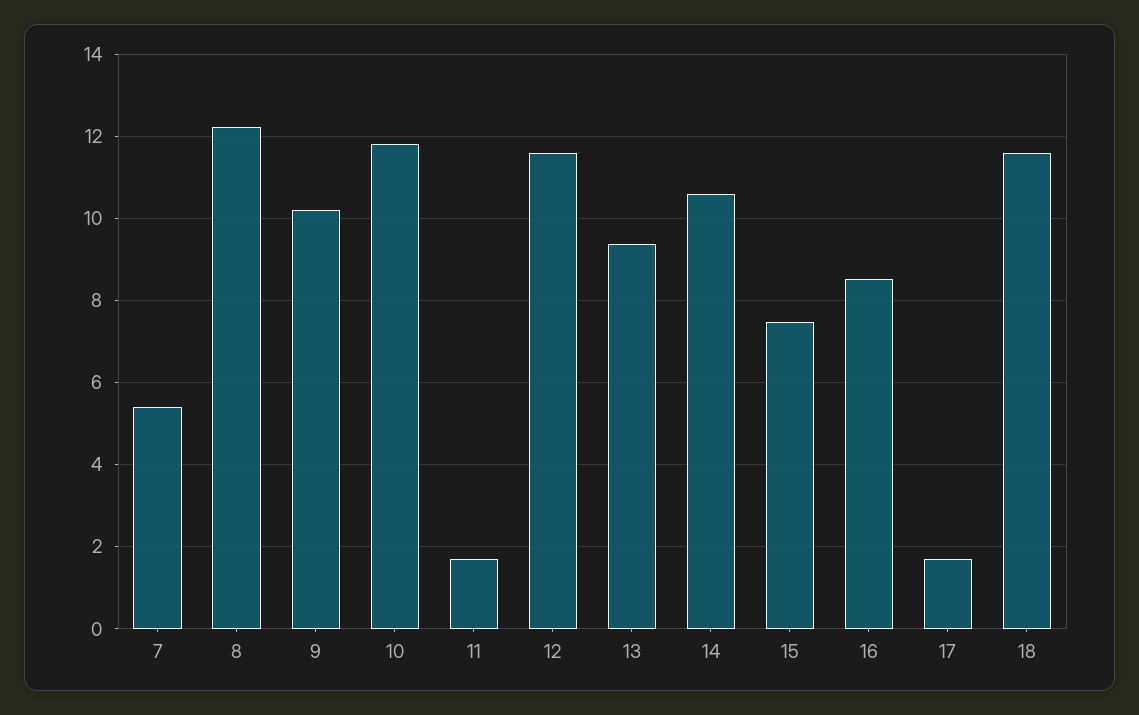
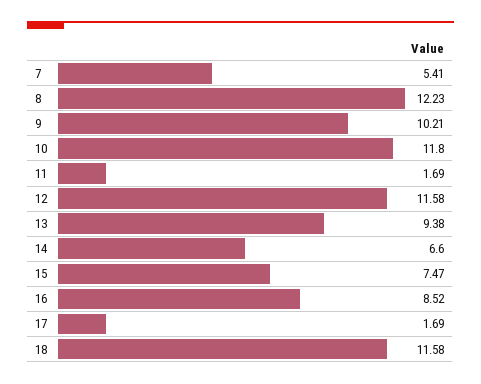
  {
    "7": 5.41,
    "8": 12.23,
    "9": 10.21,
    "10": 11.8,
    "11": 1.69,
    "12": 11.58,
    "13": 9.38,
-   "14": 10.6,
+   "14": 6.6,
    "15": 7.47,
    "16": 8.52,
    "17": 1.69,
    "18": 11.58
  }

